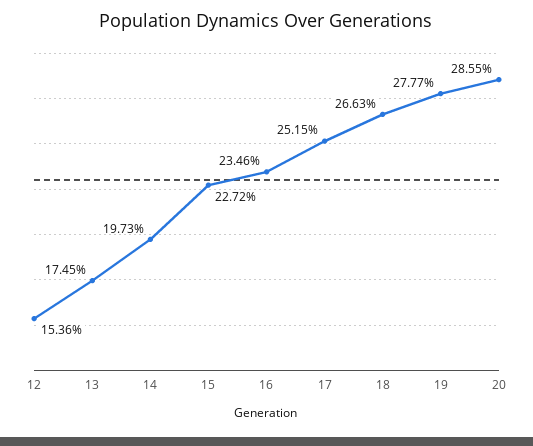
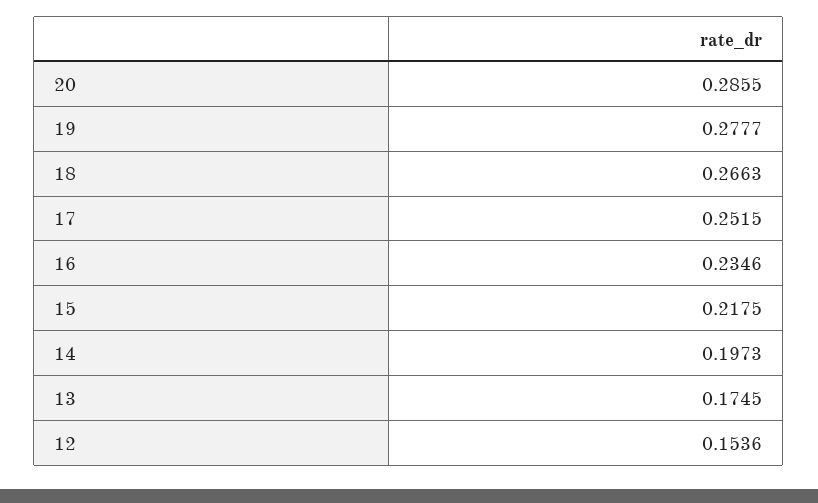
  {
    "12": 0.1536,
    "13": 0.1745,
    "14": 0.1973,
-   "15": 0.2272,
+   "15": 0.2175,
    "16": 0.2346,
    "17": 0.2515,
    "18": 0.2663,
    "19": 0.2777,
    "20": 0.2855
  }

